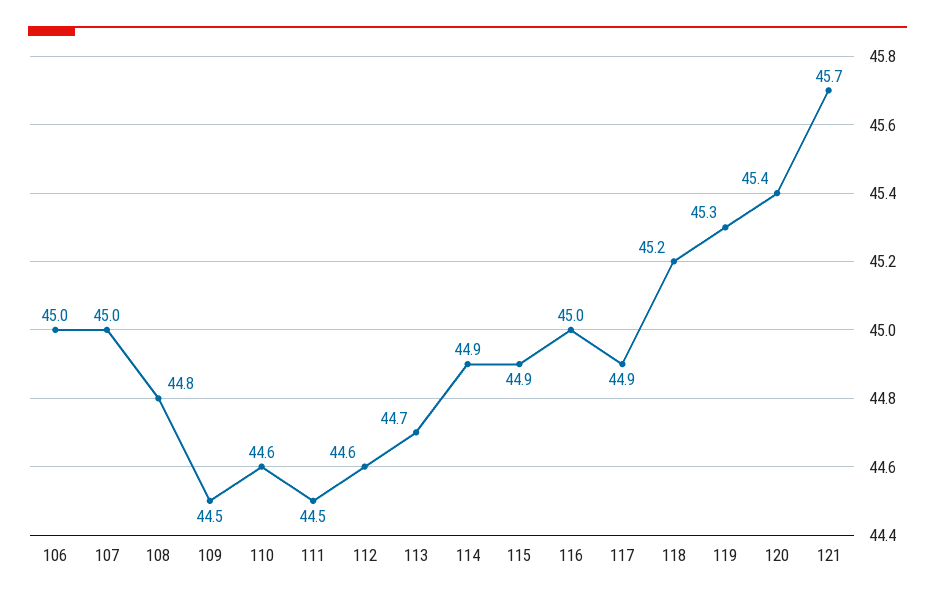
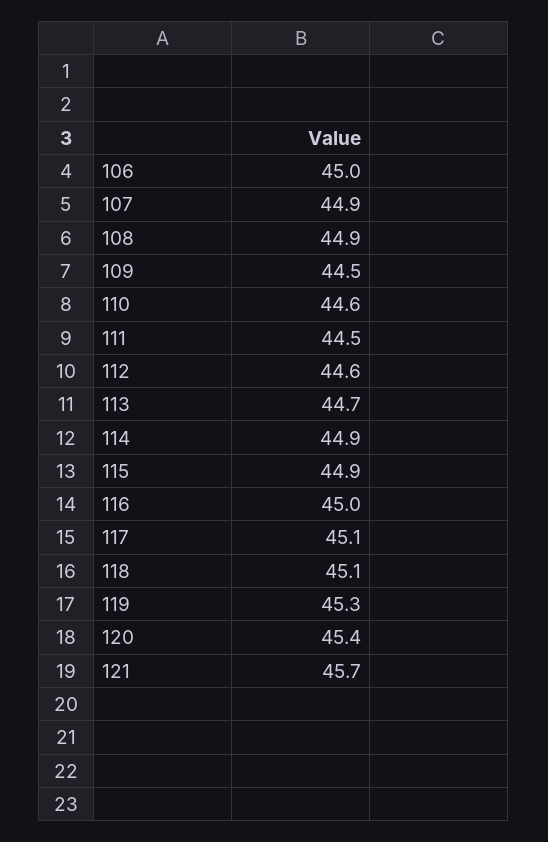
  {
    "106": 45,
-   "107": 45,
+   "107": 44.9,
-   "108": 44.8,
+   "108": 44.9,
    "109": 44.5,
    "110": 44.6,
    "111": 44.5,
    "112": 44.6,
    "113": 44.7,
    "114": 44.9,
    "115": 44.9,
    "116": 45,
-   "117": 44.9,
+   "117": 45.1,
-   "118": 45.2,
+   "118": 45.1,
    "119": 45.3,
    "120": 45.4,
    "121": 45.7
  }

